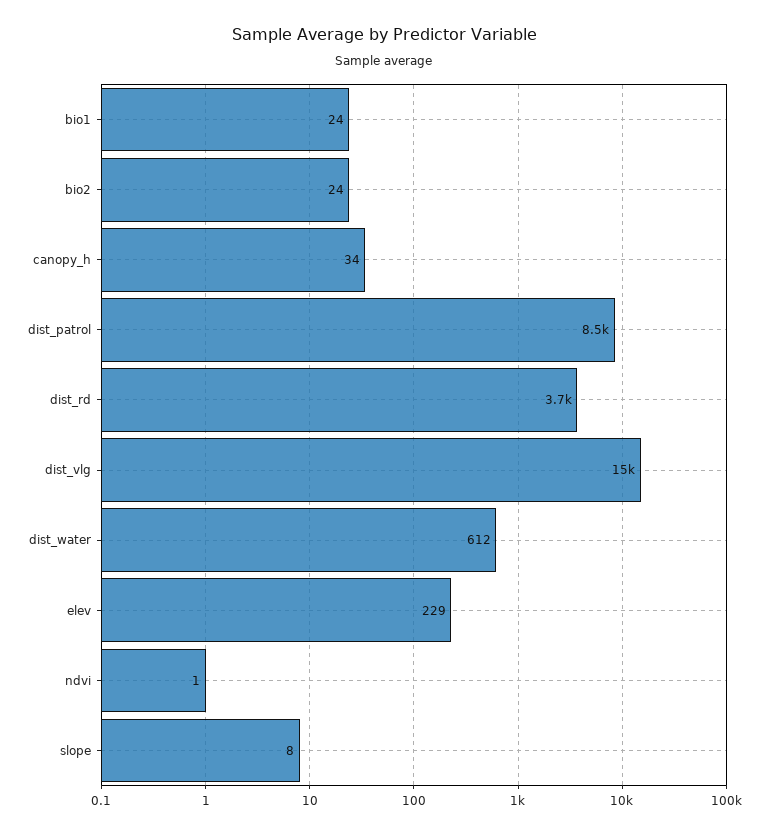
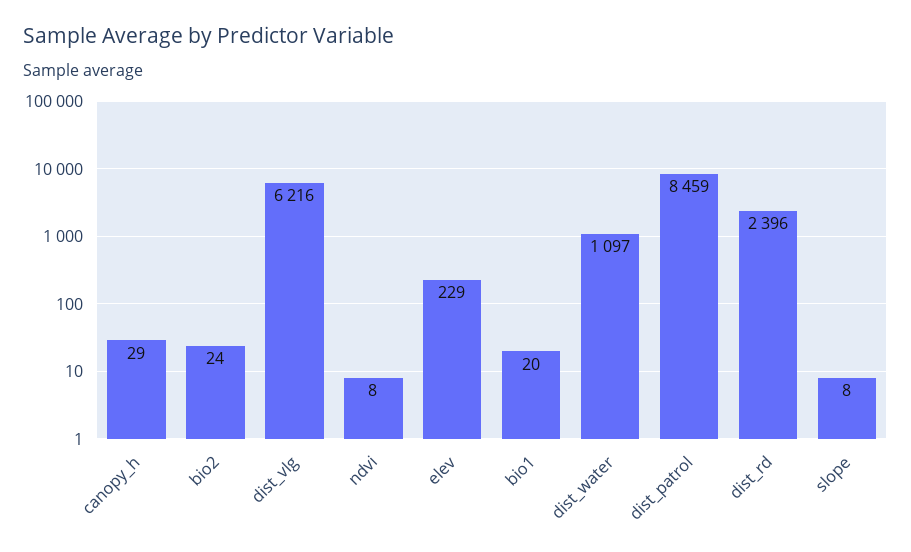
  {
-   "bio1": 24,
+   "bio1": 20,
    "bio2": 24,
-   "canopy_h": 34,
+   "canopy_h": 29,
    "dist_patrol": 8459,
-   "dist_rd": 3700,
+   "dist_rd": 2396,
-   "dist_vlg": 15000,
+   "dist_vlg": 6216,
-   "dist_water": 612,
+   "dist_water": 1097,
    "elev": 229,
-   "ndvi": 1,
+   "ndvi": 8,
    "slope": 8
  }

